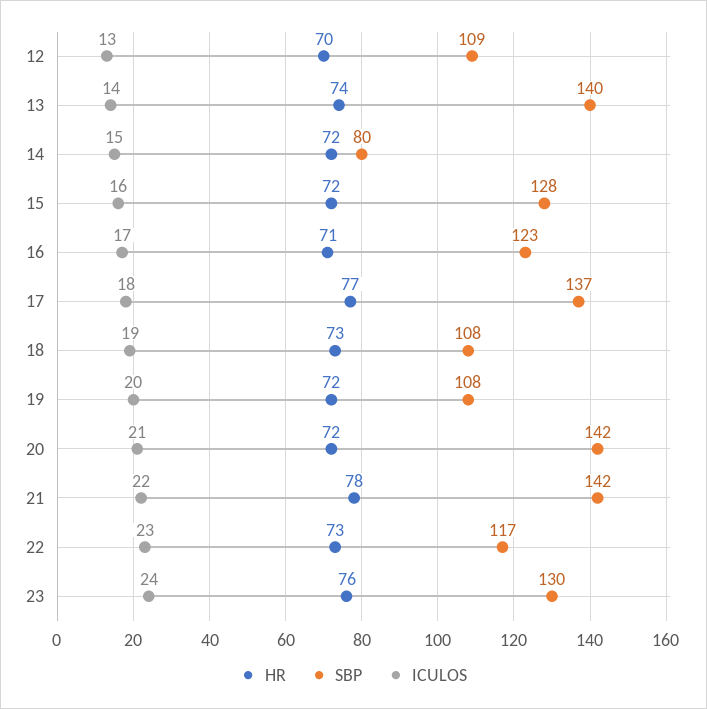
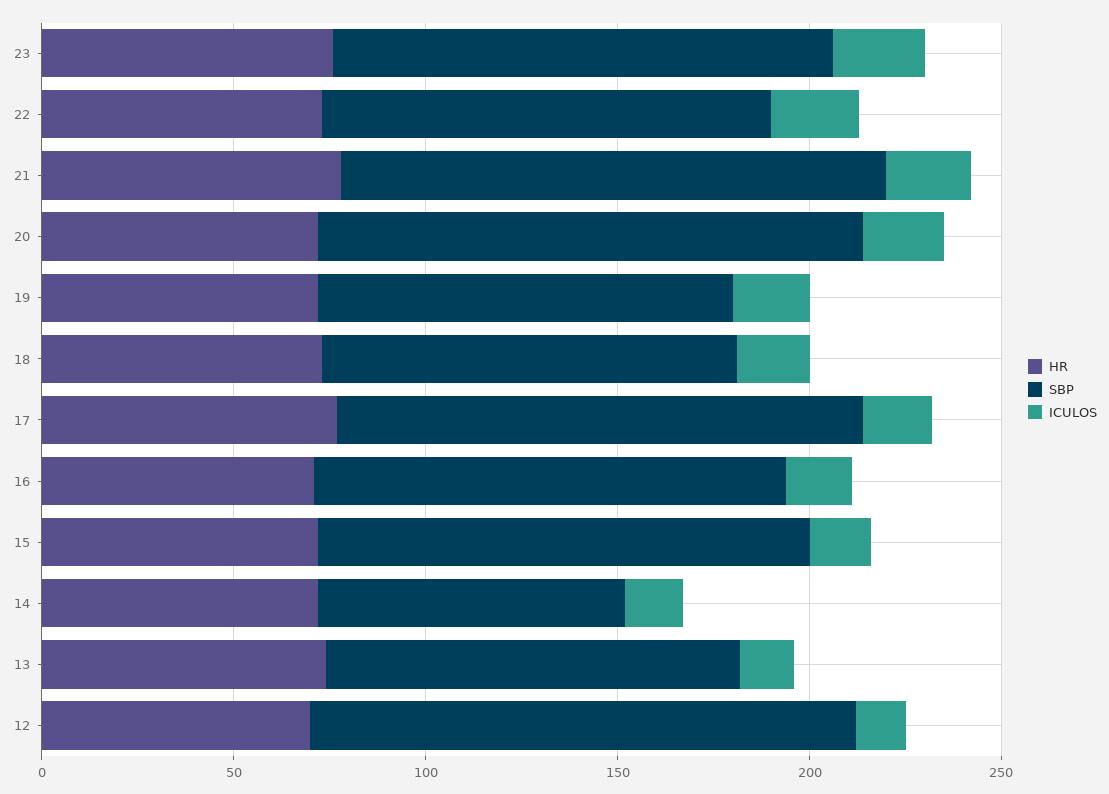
  {
    "HR": {
      "12": 70,
      "13": 74,
      "14": 72,
      "15": 72,
      "16": 71,
      "17": 77,
      "18": 73,
      "19": 72,
      "20": 72,
      "21": 78,
      "22": 73,
      "23": 76
    },
    "SBP": {
-     "12": 109,
+     "12": 140,
-     "13": 140,
+     "13": 110,
      "14": 80,
      "15": 128,
      "16": 123,
      "17": 137,
      "18": 108,
      "19": 108,
      "20": 142,
      "21": 142,
      "22": 117,
      "23": 130
    },
    "ICULOS": {
      "12": 13,
      "13": 14,
      "14": 15,
      "15": 16,
      "16": 17,
      "17": 18,
      "18": 19,
      "19": 20,
      "20": 21,
      "21": 22,
      "22": 23,
      "23": 24
    }
  }

